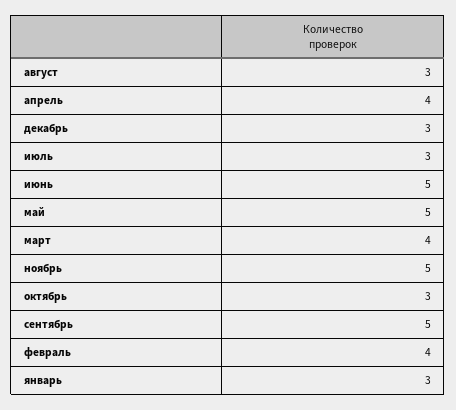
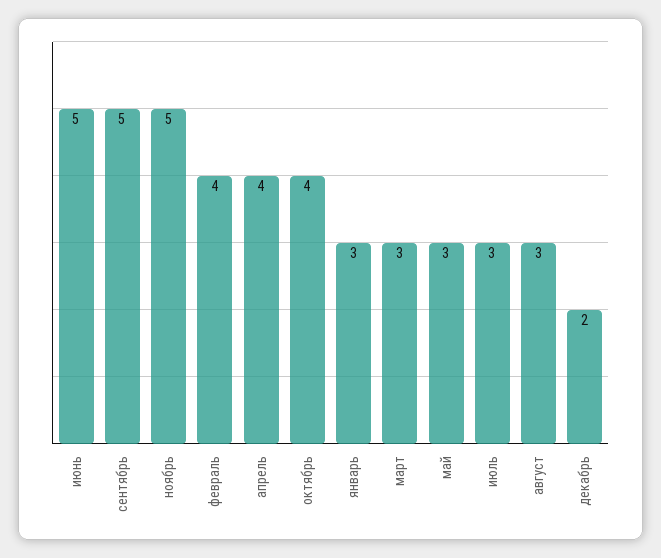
  {
    "август": 3,
    "апрель": 4,
-   "декабрь": 3,
+   "декабрь": 2,
    "июль": 3,
    "июнь": 5,
-   "май": 5,
+   "май": 3,
-   "март": 4,
+   "март": 3,
    "ноябрь": 5,
-   "октябрь": 3,
+   "октябрь": 4,
    "сентябрь": 5,
    "февраль": 4,
    "январь": 3
  }

